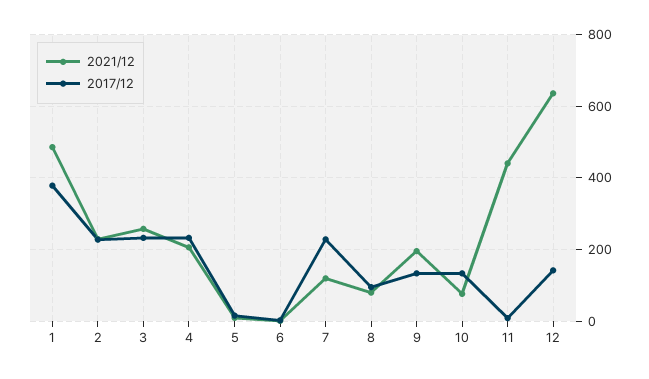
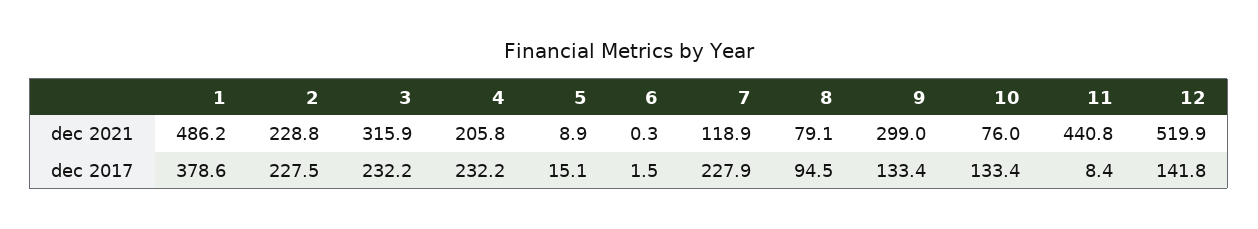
  {
    "2021/12": {
      "1": 486.2,
      "2": 228.8,
-     "3": 260,
+     "3": 315.9,
      "4": 205.8,
      "5": 8.9,
      "6": 0.3,
      "7": 118.9,
      "8": 79.1,
-     "9": 200,
+     "9": 299,
      "10": 76,
      "11": 440.8,
-     "12": 640
+     "12": 519.9
    },
    "2017/12": {
      "1": 378.6,
      "2": 227.5,
      "3": 232.2,
      "4": 232.2,
      "5": 15.1,
      "6": 1.5,
      "7": 227.9,
      "8": 94.5,
      "9": 133.4,
      "10": 133.4,
      "11": 8.4,
      "12": 141.8
    }
  }

